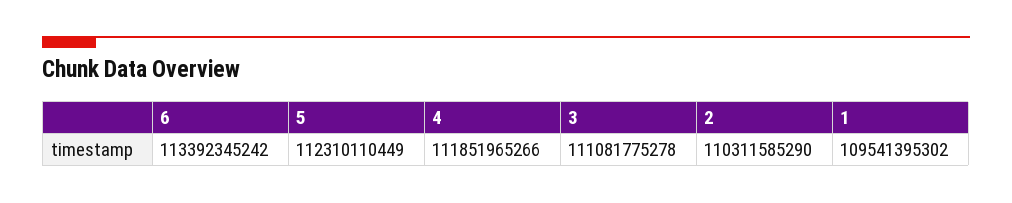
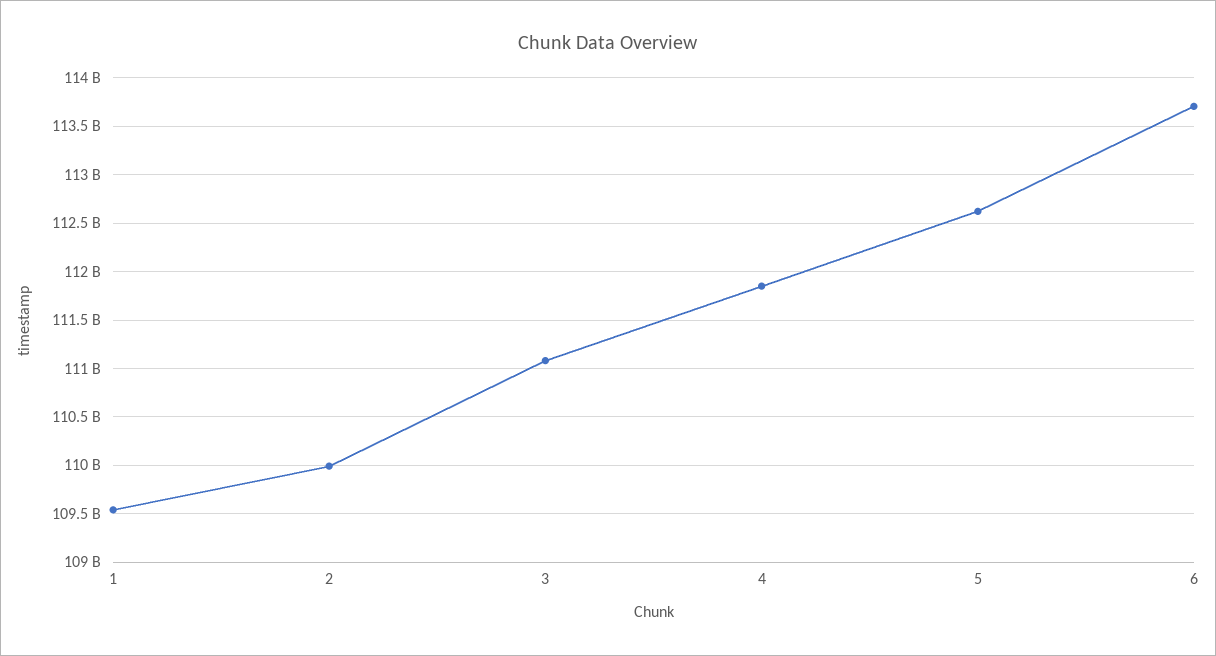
  {
-   "6": 113392345242,
+   "6": 113700000000,
-   "5": 112310110449,
+   "5": 112600000000,
    "4": 111851965266,
    "3": 111081775278,
-   "2": 110311585290,
+   "2": 110000000000,
    "1": 109541395302
  }

